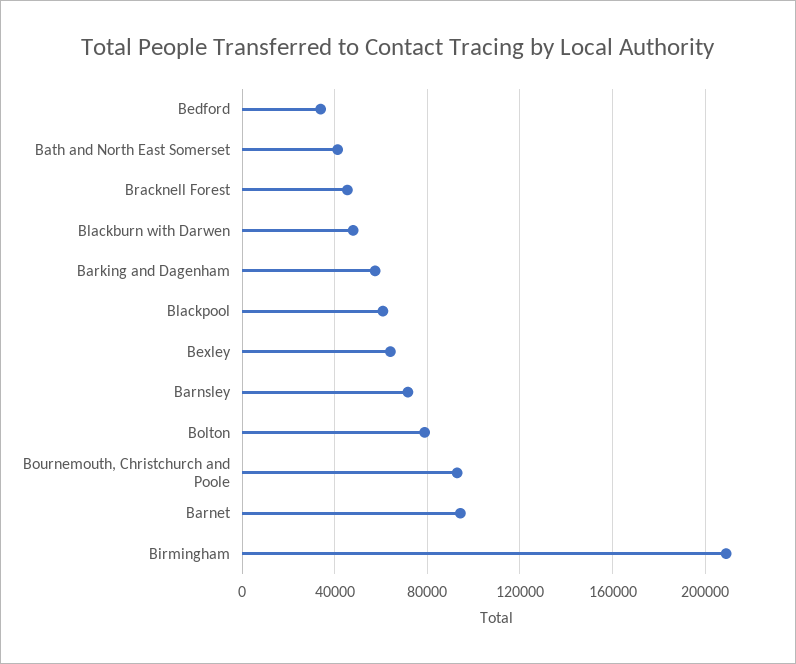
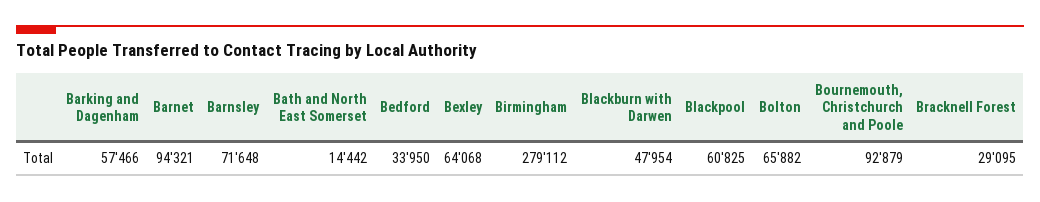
  {
    "Bedford": 33950,
-   "Bath and North East Somerset": 40000,
+   "Bath and North East Somerset": 14442,
-   "Bracknell Forest": 45000,
+   "Bracknell Forest": 29095,
    "Blackburn with Darwen": 47954,
    "Barking and Dagenham": 57466,
    "Blackpool": 60825,
    "Bexley": 64068,
    "Barnsley": 71648,
-   "Bolton": 80000,
+   "Bolton": 65882,
    "Bournemouth, Christchurch and Poole": 92879,
    "Barnet": 94321,
-   "Birmingham": 210000
+   "Birmingham": 279112
  }

